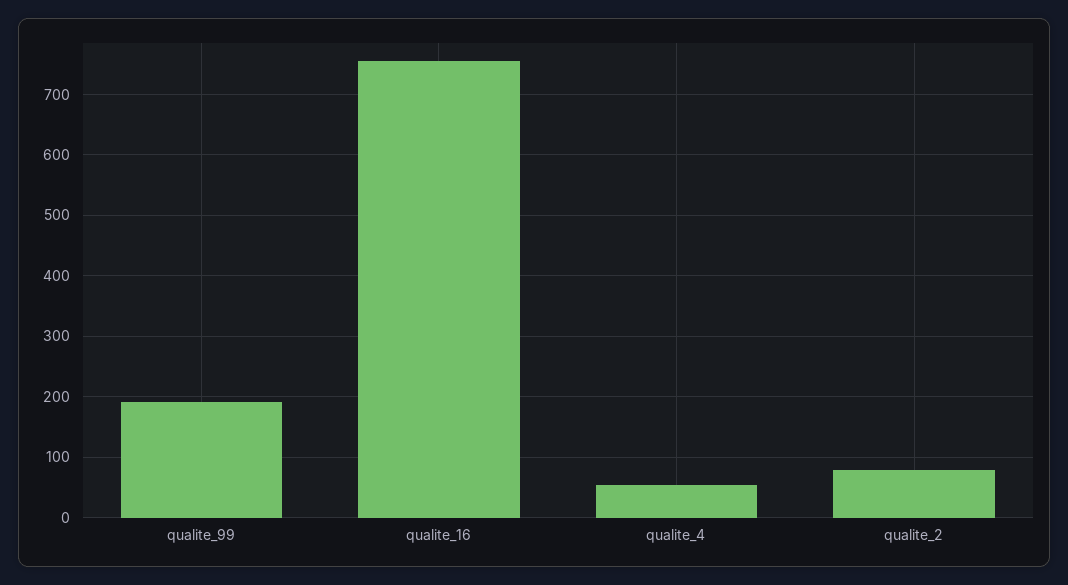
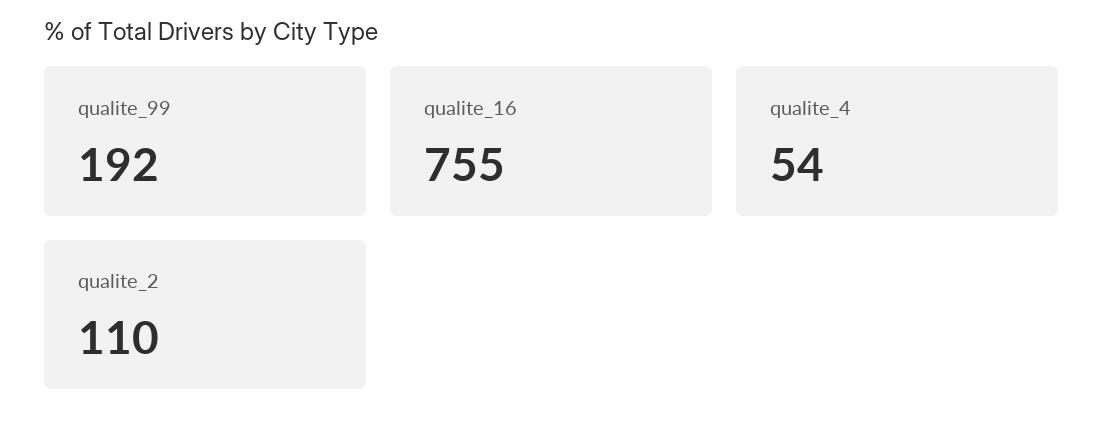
  {
    "qualite_99": 192,
    "qualite_16": 755,
    "qualite_4": 54,
-   "qualite_2": 80
+   "qualite_2": 110
  }

